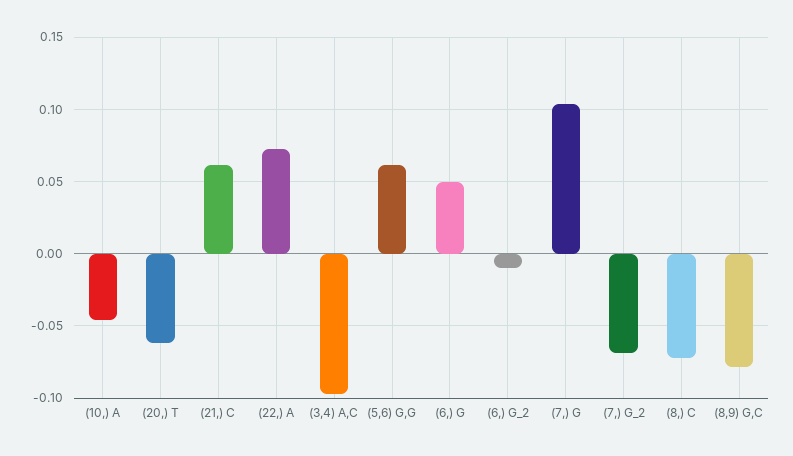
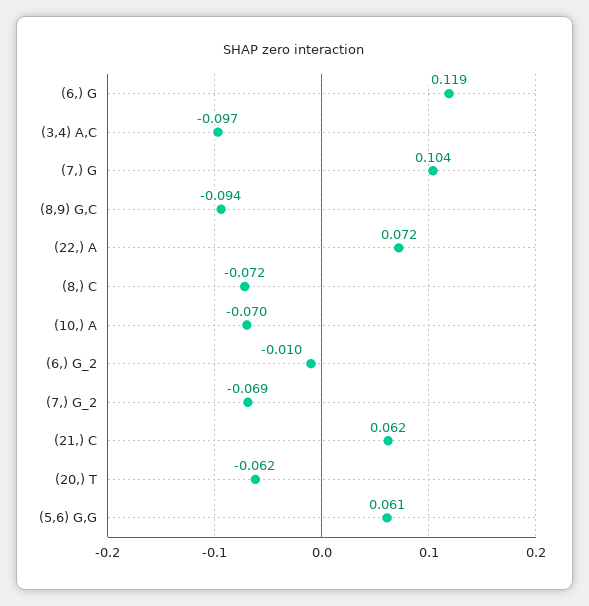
  {
-   "(10,) A": -0.045,
+   "(10,) A": -0.07,
    "(20,) T": -0.062,
    "(21,) C": 0.062,
    "(22,) A": 0.072,
    "(3,4) A,C": -0.097,
    "(5,6) G,G": 0.061,
-   "(6,) G": 0.05,
+   "(6,) G": 0.119,
    "(6,) G_2": -0.01,
    "(7,) G": 0.104,
    "(7,) G_2": -0.069,
    "(8,) C": -0.072,
-   "(8,9) G,C": -0.08
+   "(8,9) G,C": -0.094
  }

